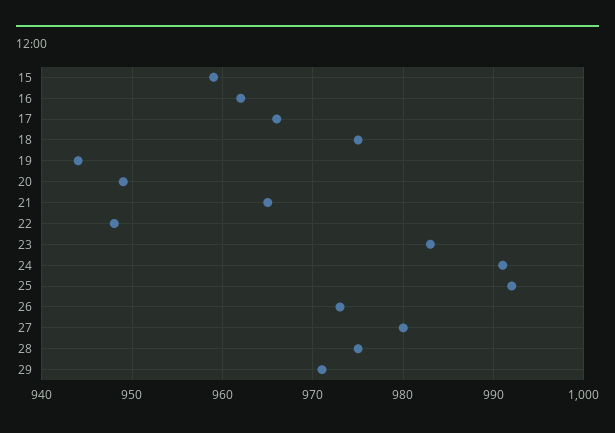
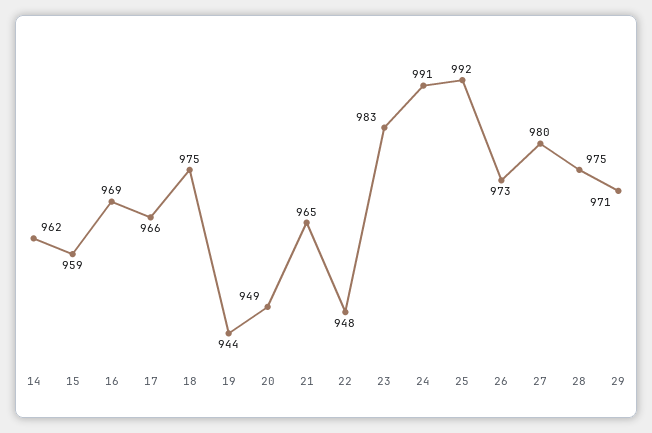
  {
    "15": 959,
-   "16": 962,
+   "16": 969,
    "17": 966,
    "18": 975,
    "19": 944,
    "20": 949,
    "21": 965,
    "22": 948,
    "23": 983,
    "24": 991,
    "25": 992,
    "26": 973,
    "27": 980,
    "28": 975,
-   "29": 971
+   "29": 971,
+   "14": 962
  }

